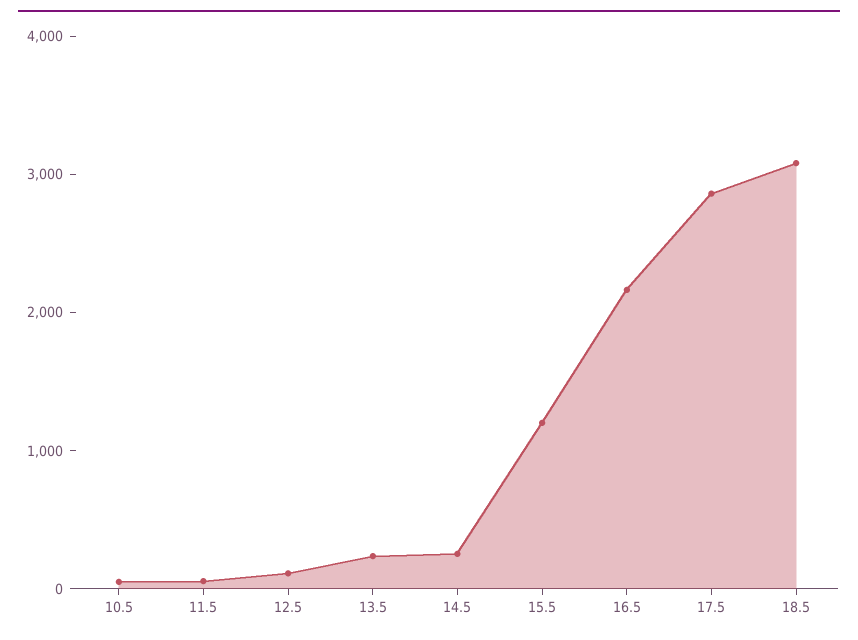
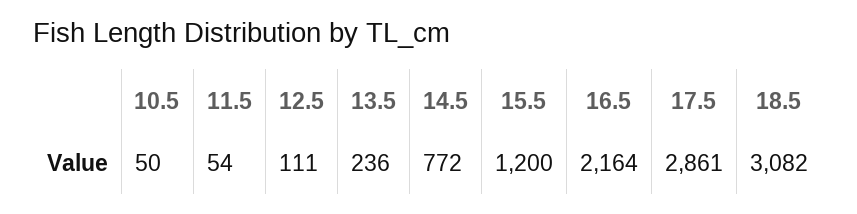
  {
    "10.5": 50,
    "11.5": 54,
    "12.5": 111,
    "13.5": 236,
-   "14.5": 200,
+   "14.5": 772,
    "15.5": 1200,
    "16.5": 2164,
    "17.5": 2861,
    "18.5": 3082
  }

